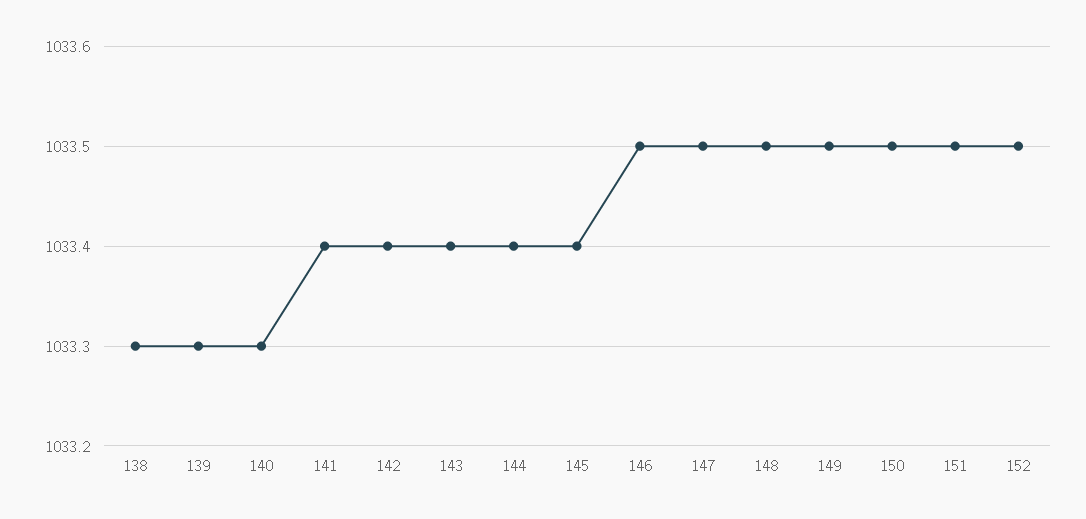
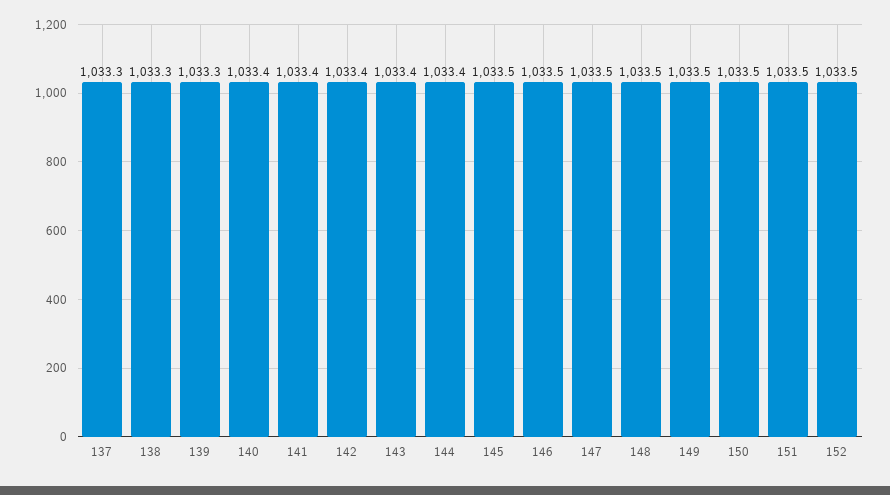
  {
    "138": 1033.3,
    "139": 1033.3,
-   "140": 1033.3,
+   "140": 1033.4,
    "141": 1033.4,
    "142": 1033.4,
    "143": 1033.4,
    "144": 1033.4,
-   "145": 1033.4,
+   "145": 1033.5,
    "146": 1033.5,
    "147": 1033.5,
    "148": 1033.5,
    "149": 1033.5,
    "150": 1033.5,
    "151": 1033.5,
-   "152": 1033.5
+   "152": 1033.5,
+   "137": 1033.3
  }

